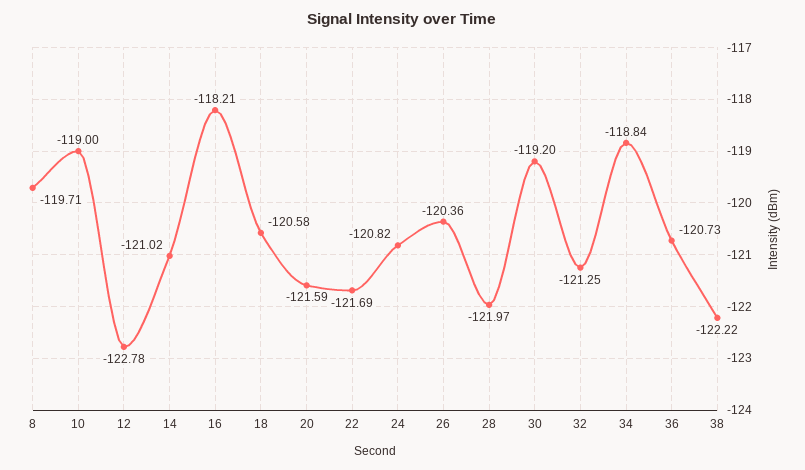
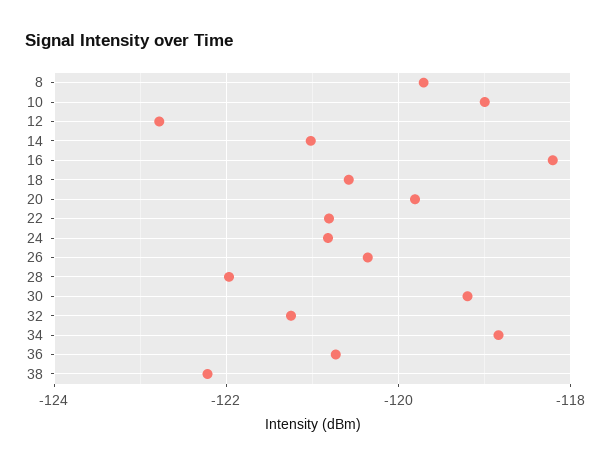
  {
    "8": -119.71,
    "10": -119,
    "12": -122.78,
    "14": -121.02,
    "16": -118.21,
    "18": -120.58,
-   "20": -121.59,
+   "20": -119.8,
-   "22": -121.69,
+   "22": -120.8,
    "24": -120.82,
    "26": -120.36,
    "28": -121.97,
    "30": -119.2,
    "32": -121.25,
    "34": -118.84,
    "36": -120.73,
    "38": -122.22
  }

